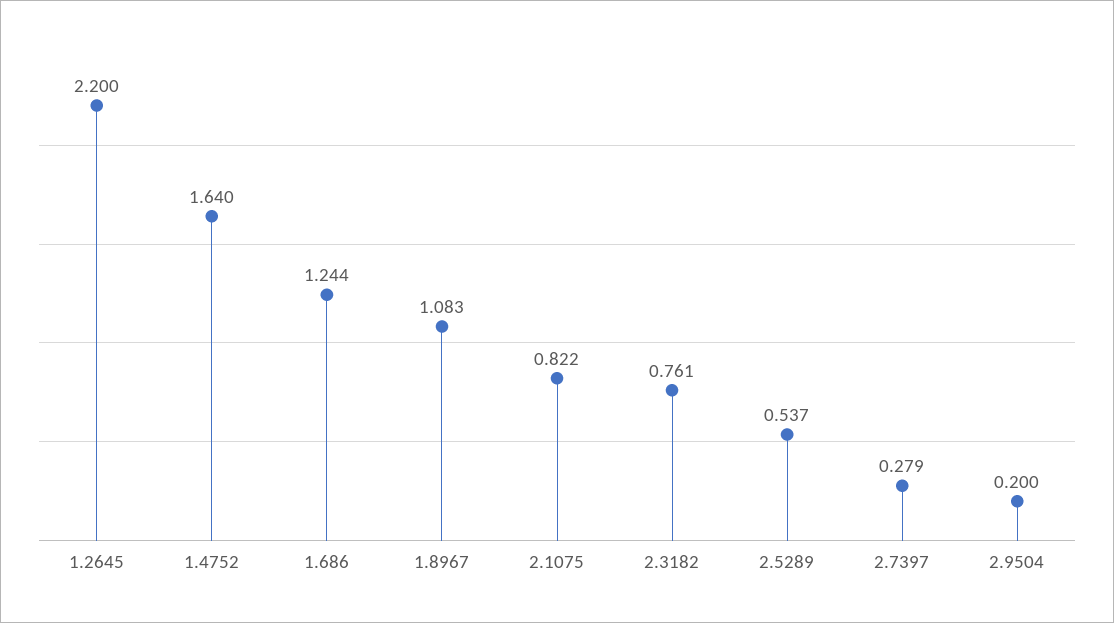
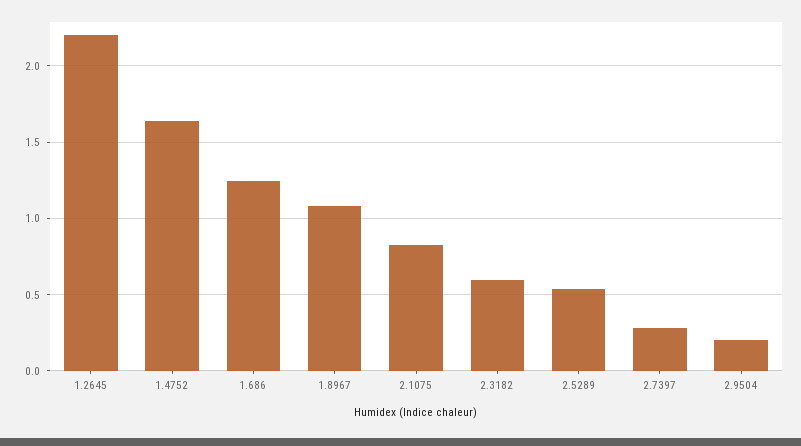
  {
    "1.2645": 2.2,
    "1.4752": 1.64,
    "1.686": 1.244,
    "1.8967": 1.083,
    "2.1075": 0.822,
-   "2.3182": 0.761,
+   "2.3182": 0.6,
    "2.5289": 0.537,
    "2.7397": 0.279,
    "2.9504": 0.2
  }

